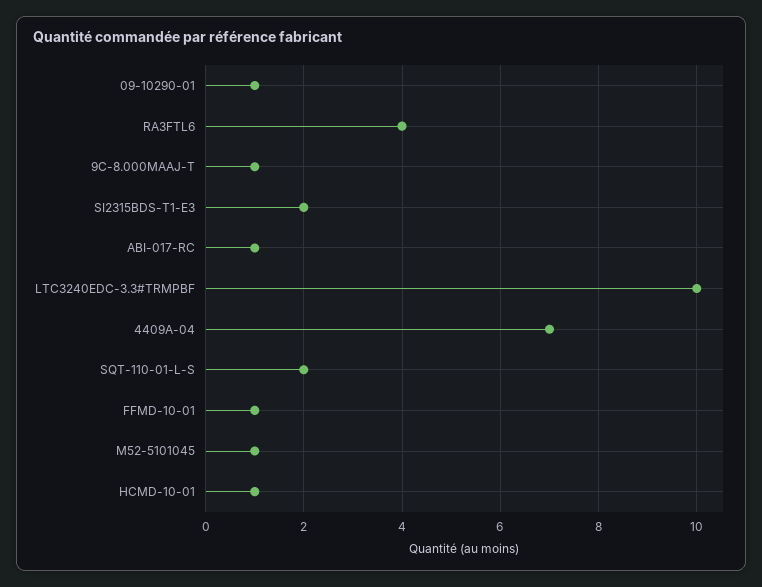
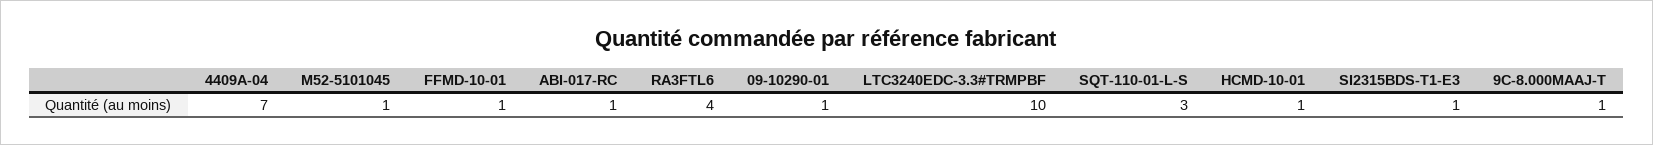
  {
    "09-10290-01": 1,
    "RA3FTL6": 4,
    "9C-8.000MAAJ-T": 1,
-   "SI2315BDS-T1-E3": 2,
+   "SI2315BDS-T1-E3": 1,
    "ABI-017-RC": 1,
    "LTC3240EDC-3.3#TRMPBF": 10,
    "4409A-04": 7,
-   "SQT-110-01-L-S": 2,
+   "SQT-110-01-L-S": 3,
    "FFMD-10-01": 1,
    "M52-5101045": 1,
    "HCMD-10-01": 1
  }

